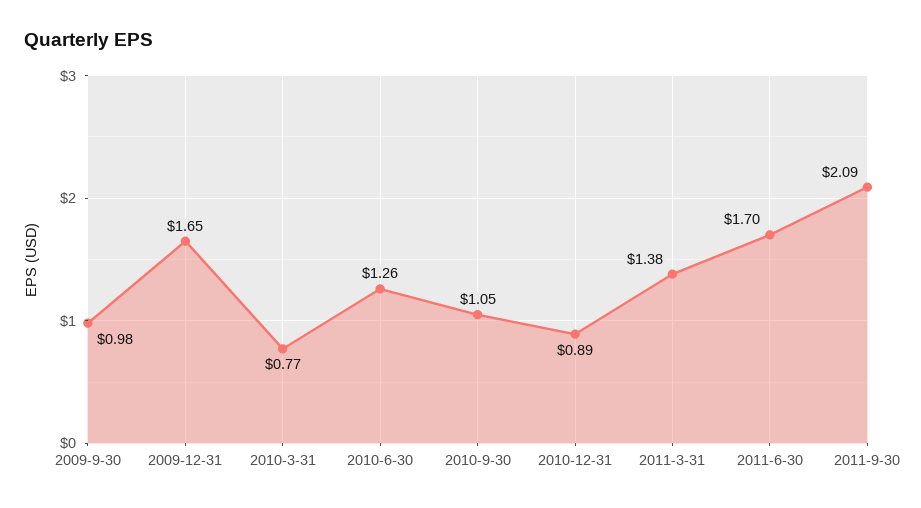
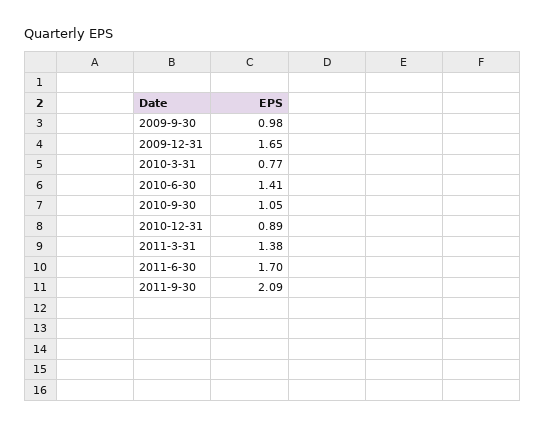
  {
    "2009-9-30": 0.98,
    "2009-12-31": 1.65,
    "2010-3-31": 0.77,
-   "2010-6-30": 1.26,
+   "2010-6-30": 1.41,
    "2010-9-30": 1.05,
    "2010-12-31": 0.89,
    "2011-3-31": 1.38,
    "2011-6-30": 1.7,
    "2011-9-30": 2.09
  }

